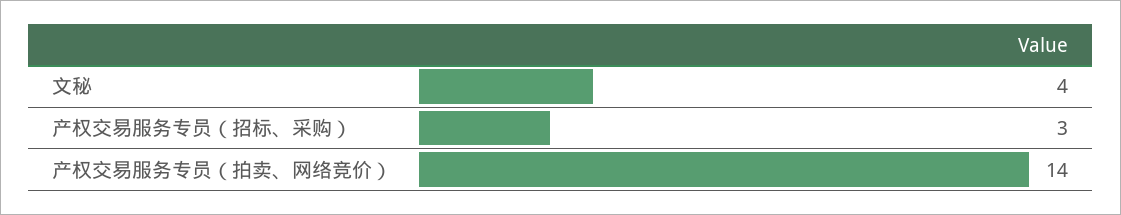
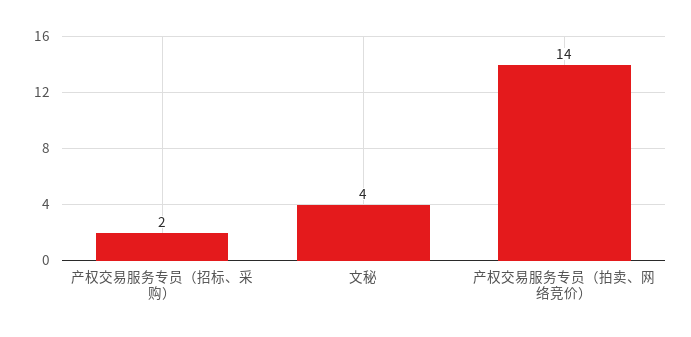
  {
    "文秘": 4,
-   "产权交易服务专员（招标、采购）": 3,
+   "产权交易服务专员（招标、采购）": 2,
    "产权交易服务专员（拍卖、网络竞价）": 14
  }

